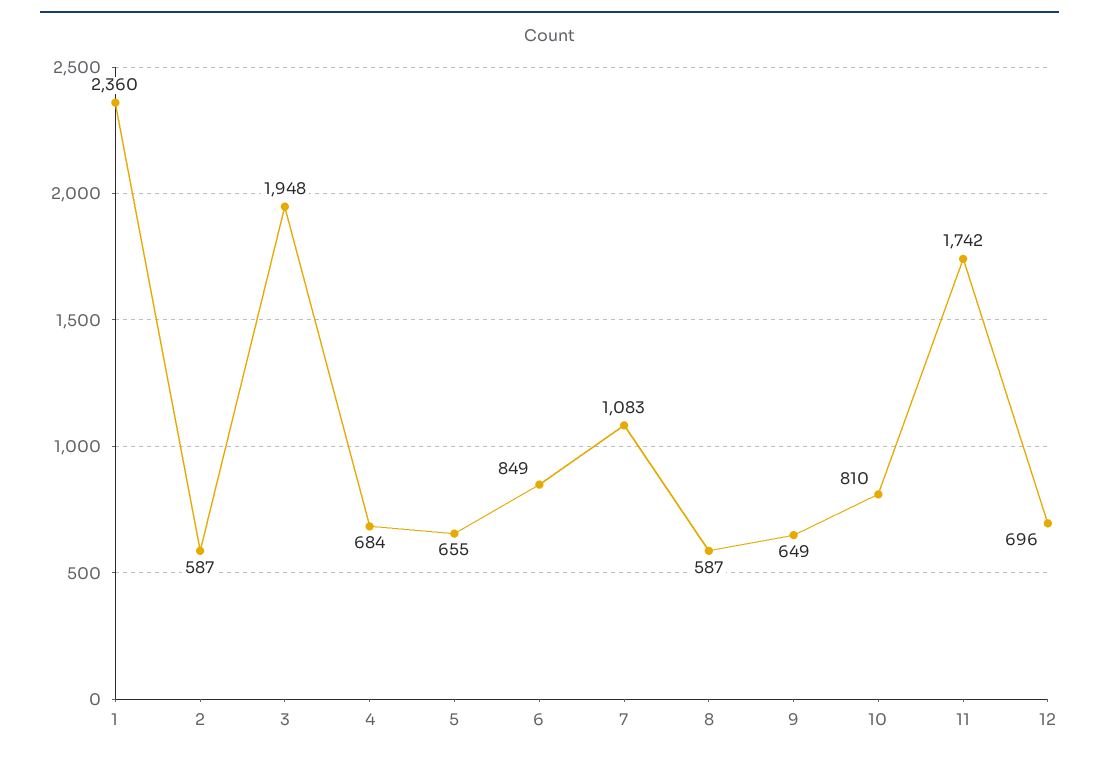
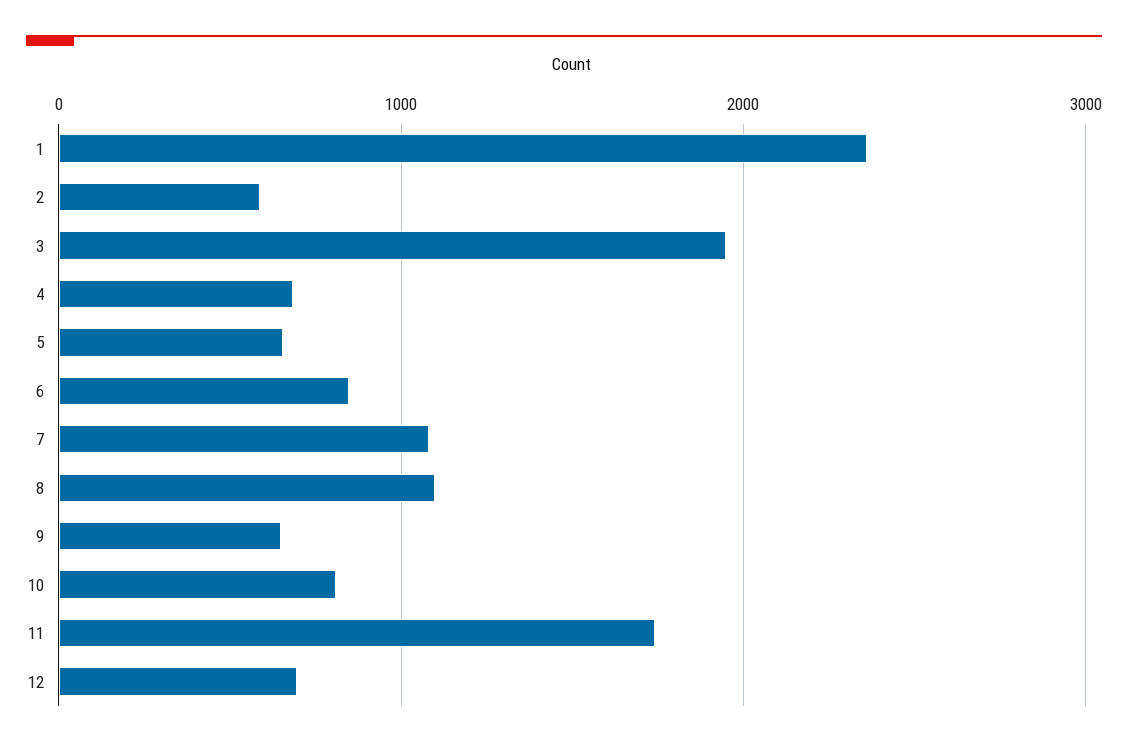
  {
    "1": 2360,
    "2": 587,
    "3": 1948,
    "4": 684,
    "5": 655,
    "6": 849,
    "7": 1083,
-   "8": 587,
+   "8": 1100,
    "9": 649,
    "10": 810,
    "11": 1742,
    "12": 696
  }

